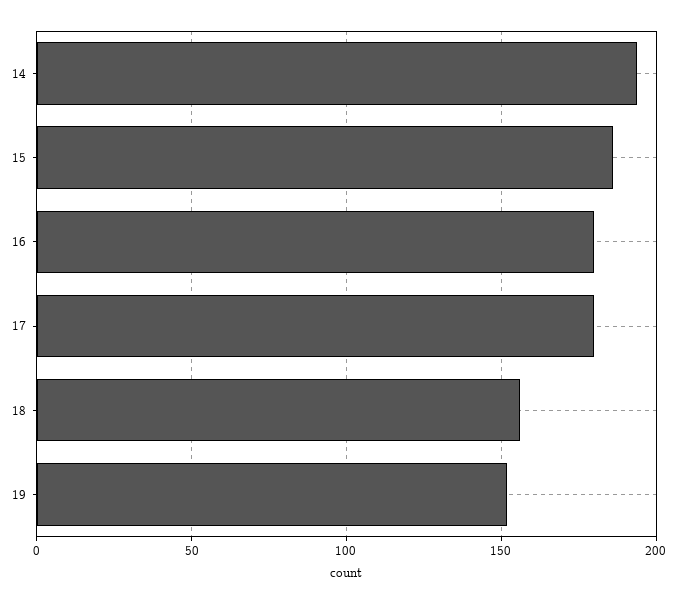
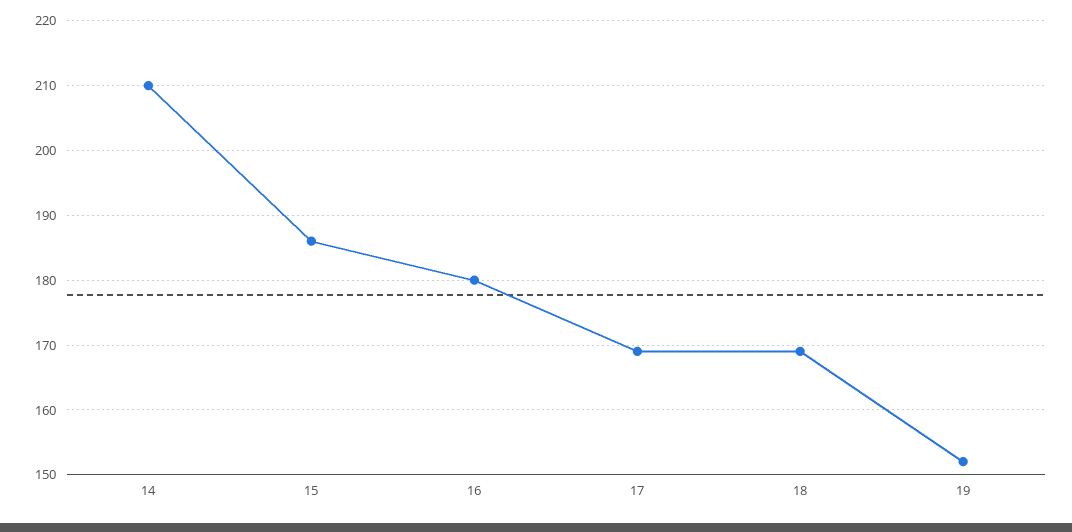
  {
-   "14": 195,
+   "14": 210,
    "15": 186,
    "16": 180,
-   "17": 180,
+   "17": 169,
-   "18": 155,
+   "18": 169,
    "19": 152
  }

